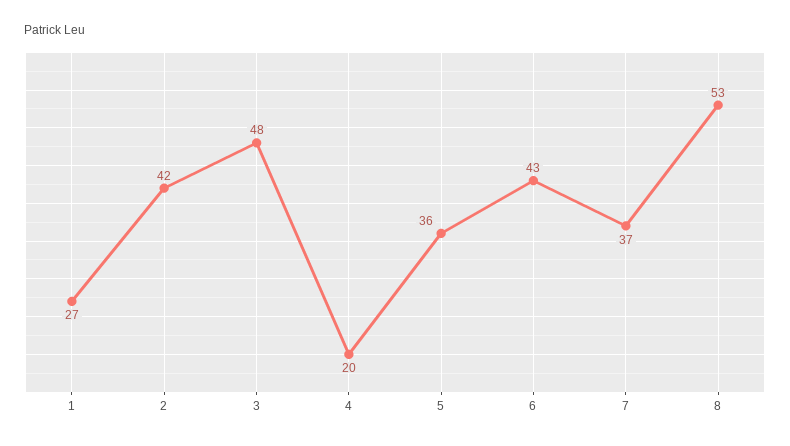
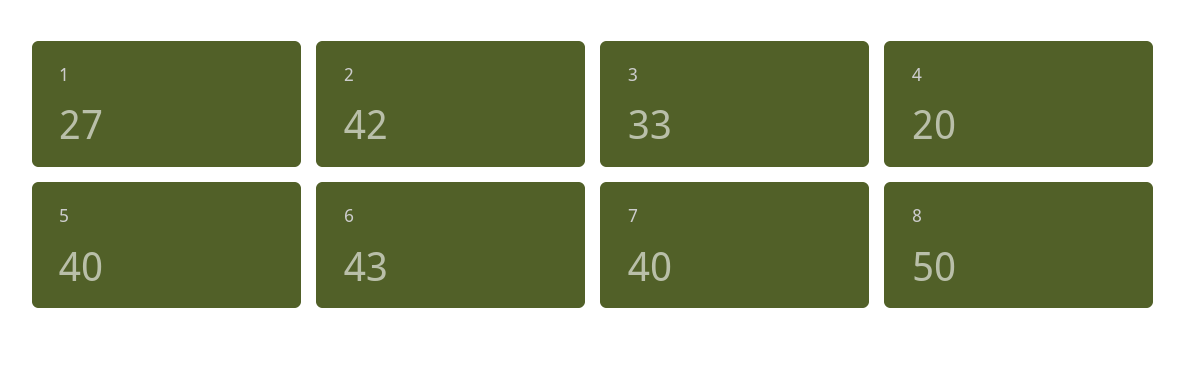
  {
    "1": 27,
    "2": 42,
-   "3": 48,
+   "3": 33,
    "4": 20,
-   "5": 36,
+   "5": 40,
    "6": 43,
-   "7": 37,
+   "7": 40,
-   "8": 53
+   "8": 50
  }

